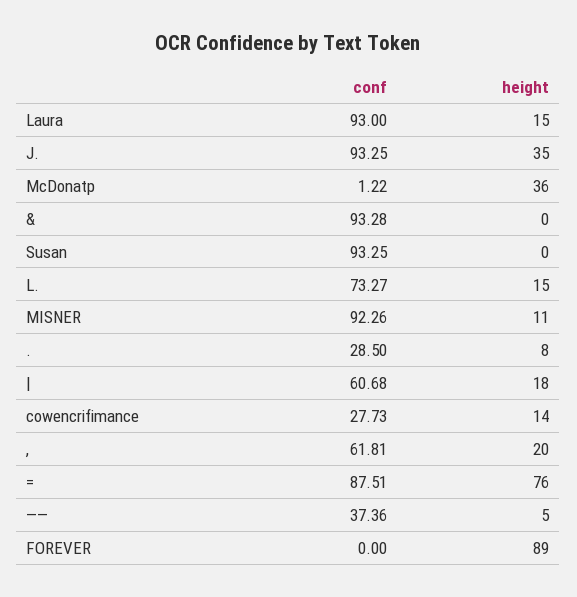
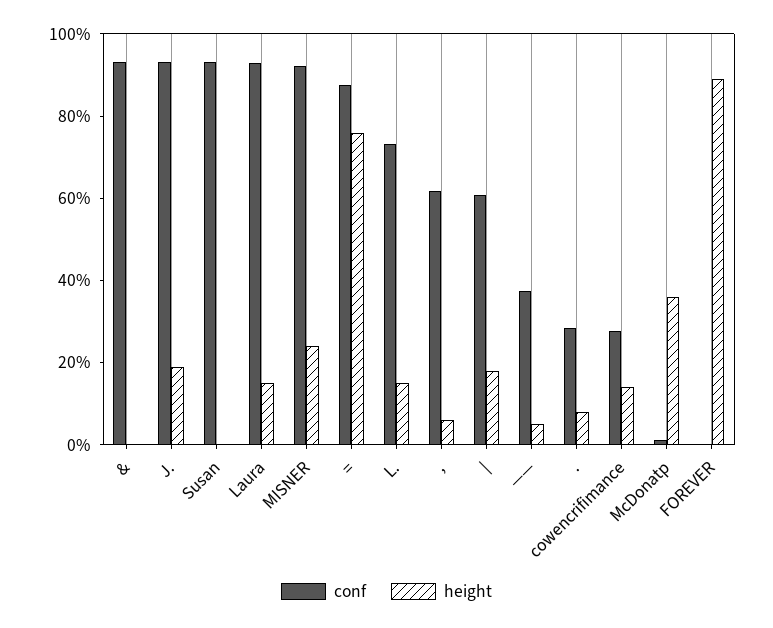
  {
    "conf": {
      "Laura": 93,
      "J.": 93.25,
      "McDonatp": 1.22,
      "&": 93.28,
      "Susan": 93.25,
      "L.": 73.27,
      "MISNER": 92.26,
      ".": 28.5,
      "|": 60.68,
      "cowencrifimance": 27.73,
      ",": 61.81,
      "=": 87.51,
      "——": 37.36,
      "FOREVER": 0
    },
    "height": {
      "Laura": 15,
-     "J.": 35,
+     "J.": 20,
      "McDonatp": 36,
      "&": 0,
      "Susan": 0,
      "L.": 15,
-     "MISNER": 11,
+     "MISNER": 25,
      ".": 8,
      "|": 18,
      "cowencrifimance": 14,
-     ",": 20,
+     ",": 5,
      "=": 76,
      "——": 5,
      "FOREVER": 89
    }
  }

